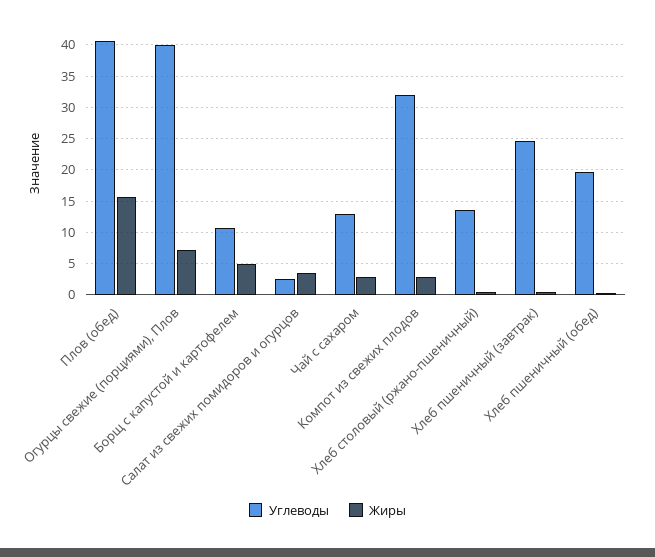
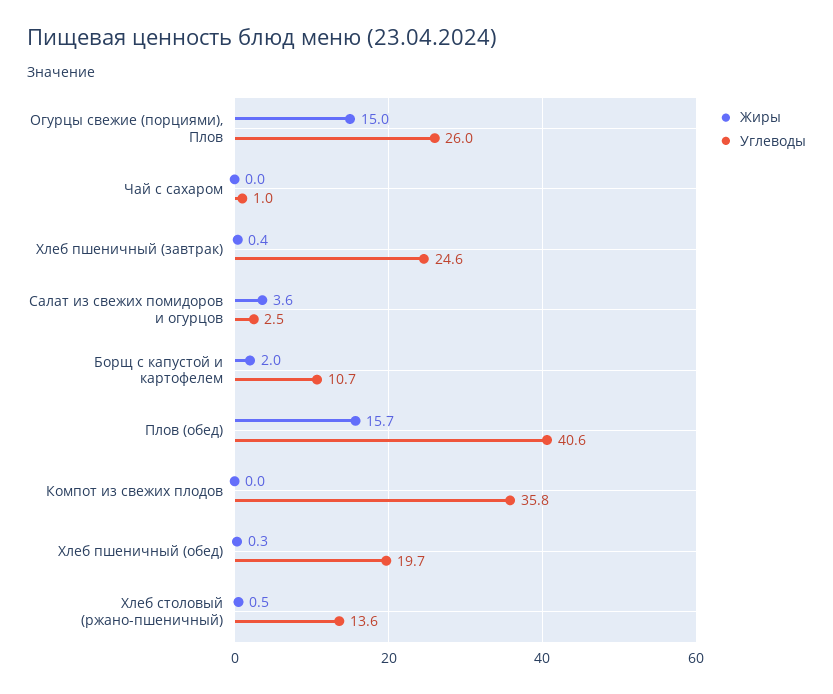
  {
    "Углеводы": {
      "Плов (обед)": 40.6,
-     "Огурцы свежие (порциями), Плов": 40,
+     "Огурцы свежие (порциями), Плов": 26,
      "Борщ с капустой и картофелем": 10.7,
      "Салат из свежих помидоров и огурцов": 2.5,
-     "Чай с сахаром": 13,
+     "Чай с сахаром": 1,
-     "Компот из свежих плодов": 32,
+     "Компот из свежих плодов": 35.8,
      "Хлеб столовый (ржано-пшеничный)": 13.6,
      "Хлеб пшеничный (завтрак)": 24.6,
      "Хлеб пшеничный (обед)": 19.7
    },
    "Жиры": {
      "Плов (обед)": 15.7,
-     "Огурцы свежие (порциями), Плов": 7,
+     "Огурцы свежие (порциями), Плов": 15,
-     "Борщ с капустой и картофелем": 5,
+     "Борщ с капустой и картофелем": 2,
      "Салат из свежих помидоров и огурцов": 3.6,
-     "Чай с сахаром": 3,
+     "Чай с сахаром": 0,
-     "Компот из свежих плодов": 3,
+     "Компот из свежих плодов": 0,
      "Хлеб столовый (ржано-пшеничный)": 0.5,
      "Хлеб пшеничный (завтрак)": 0.4,
      "Хлеб пшеничный (обед)": 0.3
    }
  }

